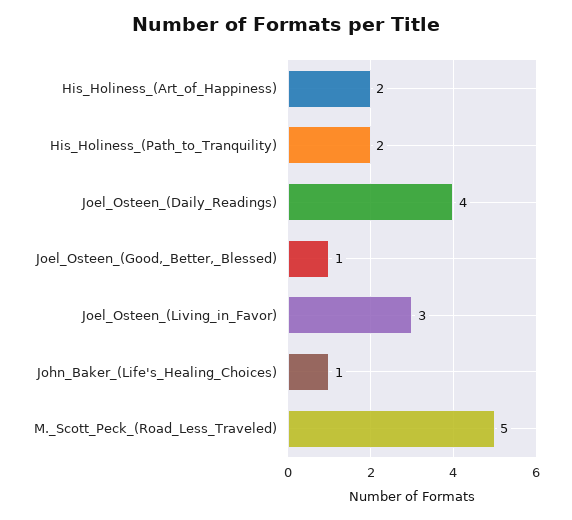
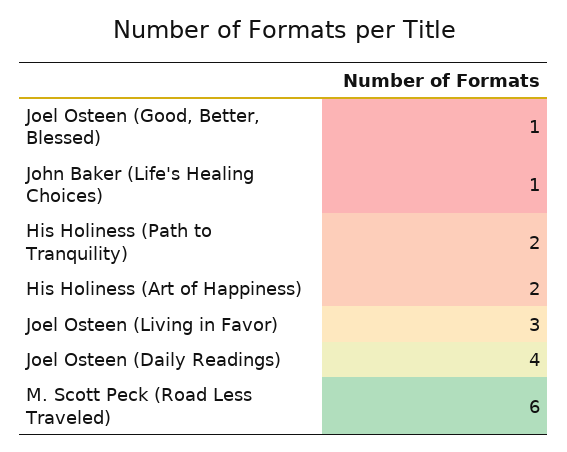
  {
    "His_Holiness_(Art_of_Happiness)": 2,
    "His_Holiness_(Path_to_Tranquility)": 2,
    "Joel_Osteen_(Daily_Readings)": 4,
    "Joel_Osteen_(Good,_Better,_Blessed)": 1,
    "Joel_Osteen_(Living_in_Favor)": 3,
    "John_Baker_(Life's_Healing_Choices)": 1,
-   "M._Scott_Peck_(Road_Less_Traveled)": 5
+   "M._Scott_Peck_(Road_Less_Traveled)": 6
  }

